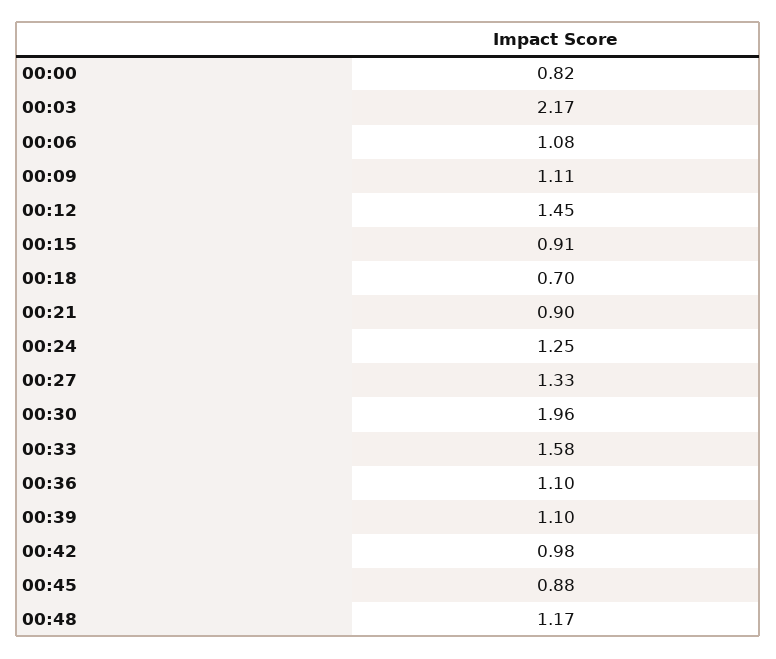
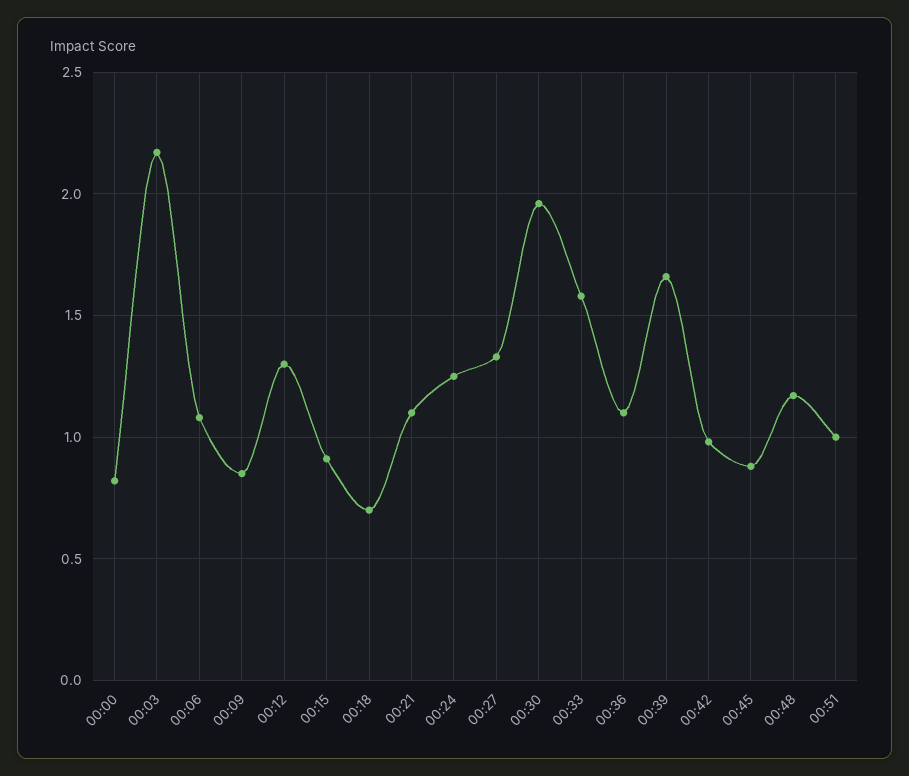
  {
    "00:00": 0.82,
    "00:03": 2.17,
    "00:06": 1.08,
-   "00:09": 1.11,
+   "00:09": 0.85,
-   "00:12": 1.45,
+   "00:12": 1.3,
    "00:15": 0.91,
    "00:18": 0.7,
-   "00:21": 0.9,
+   "00:21": 1.1,
    "00:24": 1.25,
    "00:27": 1.33,
    "00:30": 1.96,
    "00:33": 1.58,
    "00:36": 1.1,
-   "00:39": 1.1,
+   "00:39": 1.65,
    "00:42": 0.98,
    "00:45": 0.88,
-   "00:48": 1.17
+   "00:48": 1.17,
+   "00:51": 1
  }

